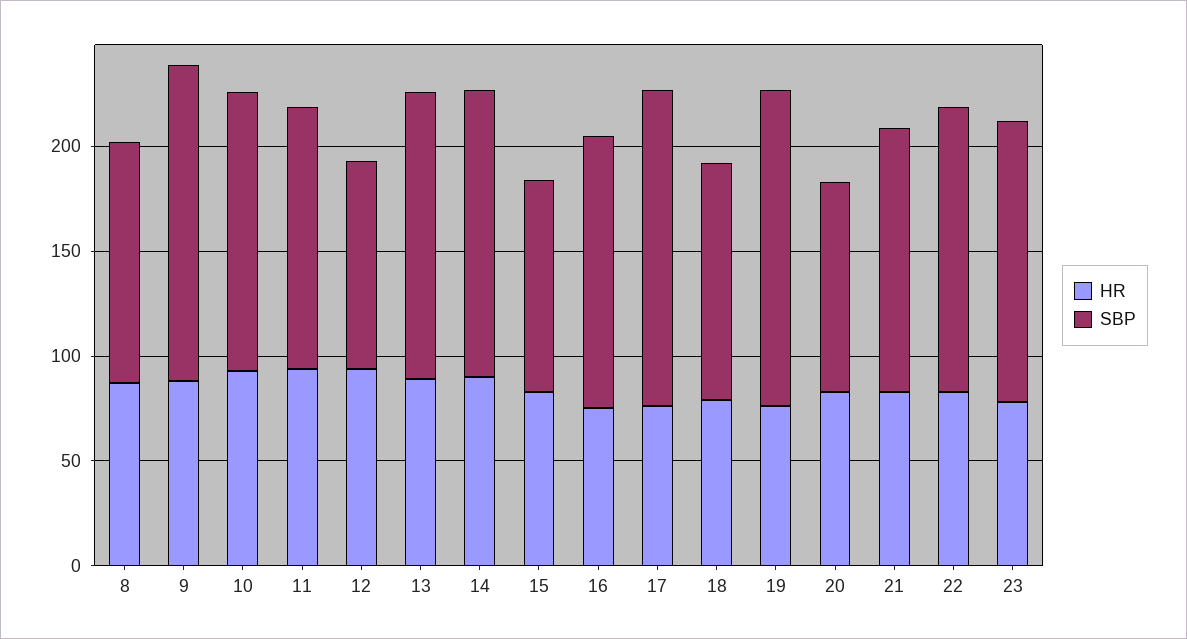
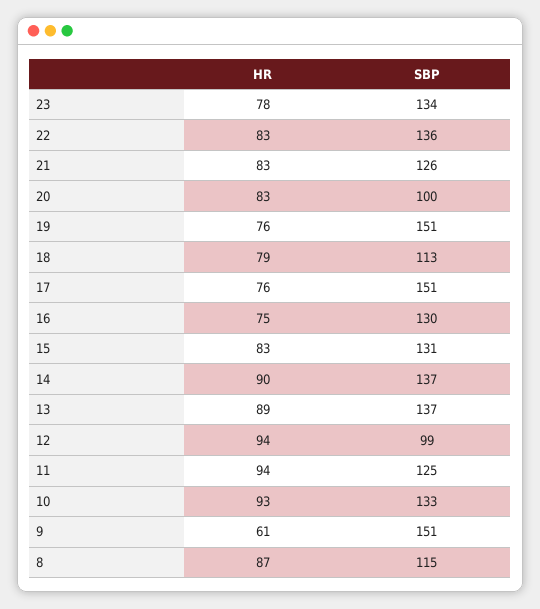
  {
    "HR": {
      "8": 87,
-     "9": 90,
+     "9": 61,
      "10": 93,
      "11": 94,
      "12": 94,
      "13": 89,
      "14": 90,
      "15": 83,
      "16": 75,
      "17": 76,
      "18": 79,
      "19": 76,
      "20": 83,
      "21": 83,
      "22": 83,
      "23": 78
    },
    "SBP": {
      "8": 115,
      "9": 151,
      "10": 133,
      "11": 125,
      "12": 99,
      "13": 137,
      "14": 137,
-     "15": 100,
+     "15": 131,
      "16": 130,
      "17": 151,
      "18": 113,
      "19": 151,
      "20": 100,
      "21": 126,
      "22": 136,
      "23": 134
    }
  }

